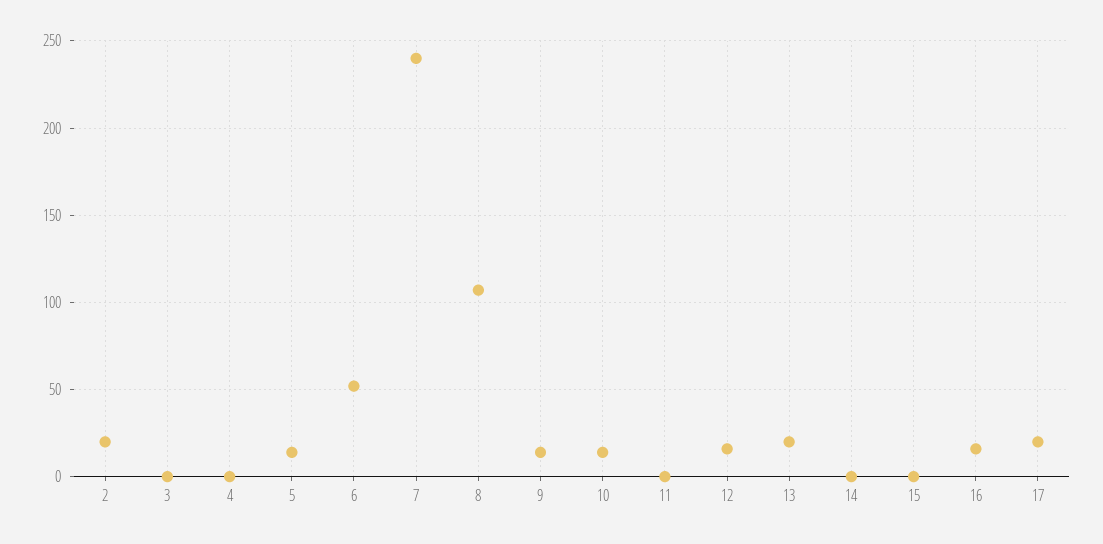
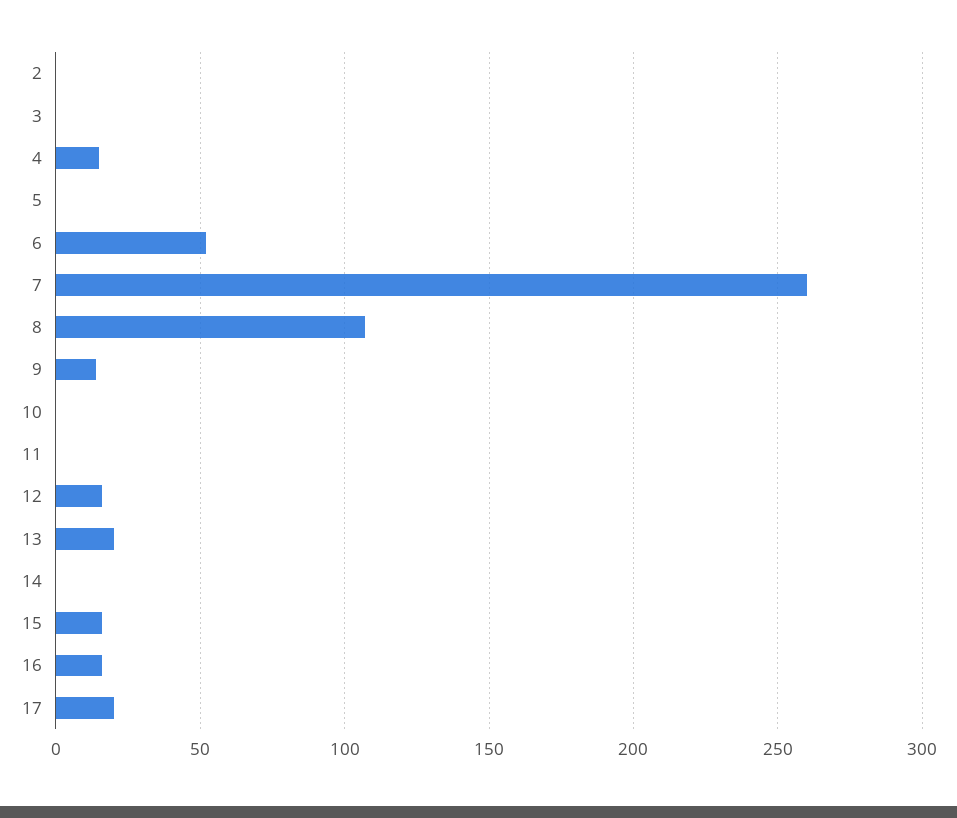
  {
-   "2": 20,
+   "2": 0,
    "3": 0,
-   "4": 0,
+   "4": 15,
-   "5": 15,
+   "5": 0,
    "6": 50,
-   "7": 240,
+   "7": 260,
    "8": 105,
    "9": 15,
-   "10": 15,
+   "10": 0,
    "11": 0,
    "12": 15,
    "13": 20,
    "14": 0,
-   "15": 0,
+   "15": 15,
    "16": 15,
    "17": 20
  }

